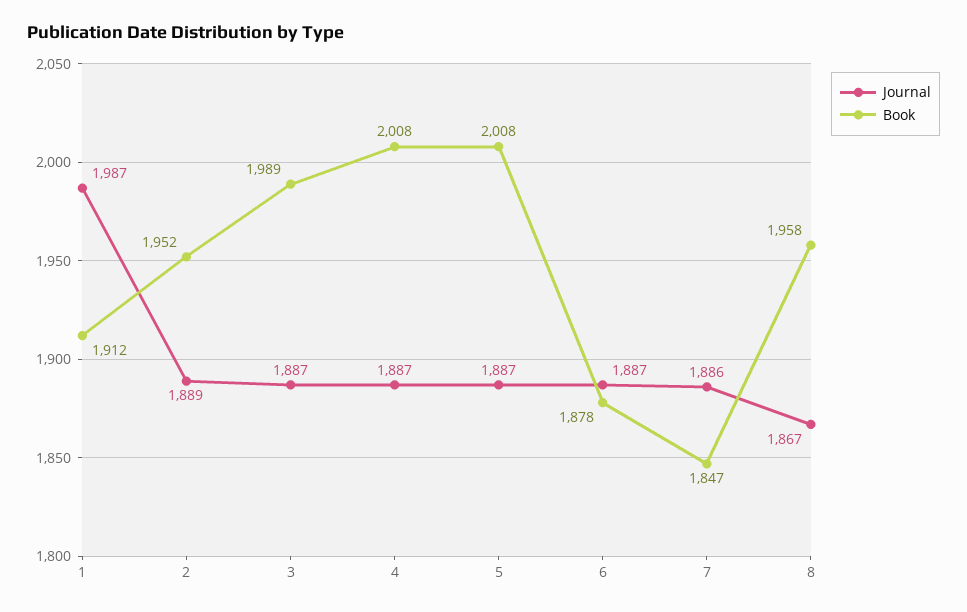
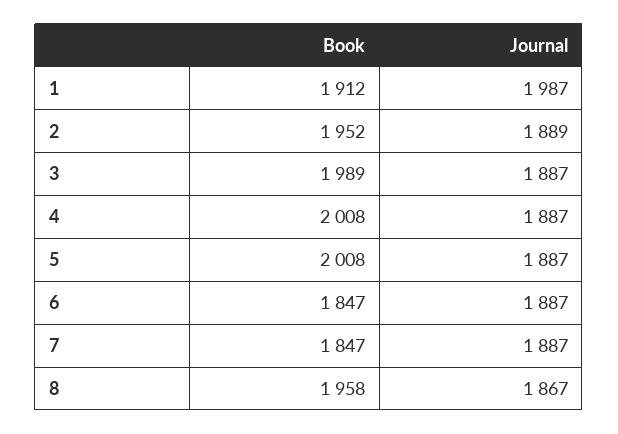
  {
    "Journal": {
      "1": 1987,
      "2": 1889,
      "3": 1887,
      "4": 1887,
      "5": 1887,
      "6": 1887,
-     "7": 1886,
+     "7": 1887,
      "8": 1867
    },
    "Book": {
      "1": 1912,
      "2": 1952,
      "3": 1989,
      "4": 2008,
      "5": 2008,
-     "6": 1878,
+     "6": 1847,
      "7": 1847,
      "8": 1958
    }
  }

